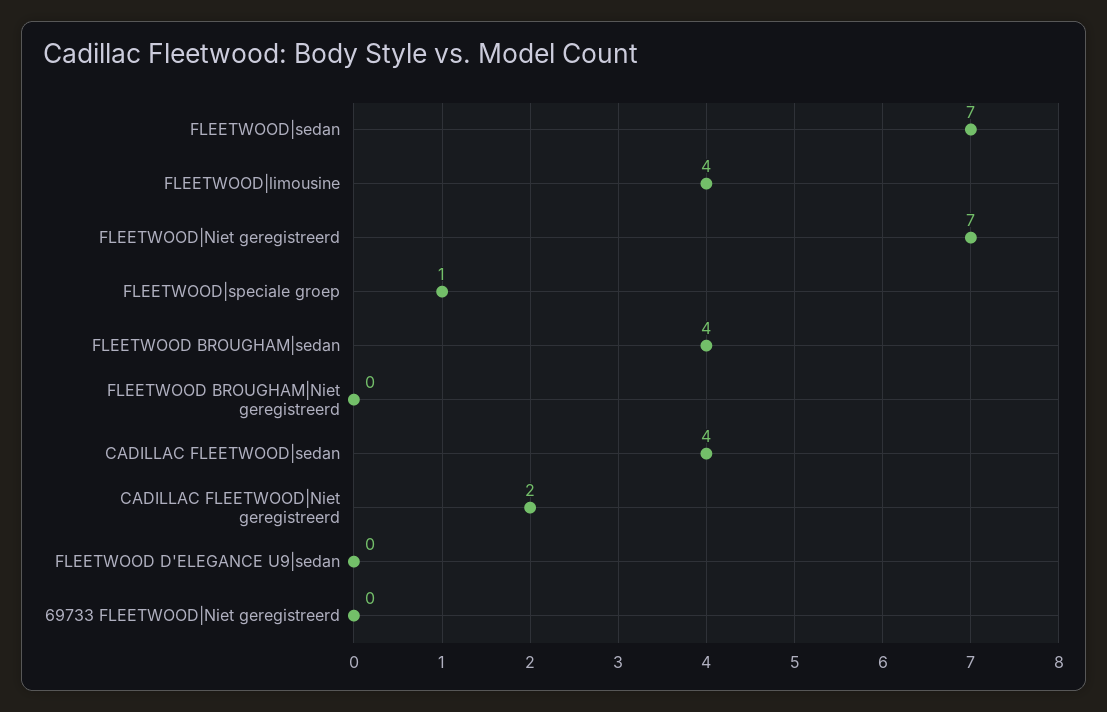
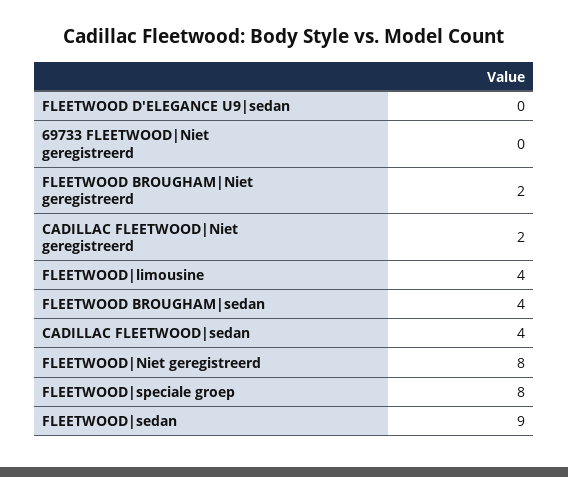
  {
-   "FLEETWOOD|sedan": 7,
+   "FLEETWOOD|sedan": 9,
    "FLEETWOOD|limousine": 4,
-   "FLEETWOOD|Niet geregistreerd": 7,
+   "FLEETWOOD|Niet geregistreerd": 8,
-   "FLEETWOOD|speciale groep": 1,
+   "FLEETWOOD|speciale groep": 8,
    "FLEETWOOD BROUGHAM|sedan": 4,
-   "FLEETWOOD BROUGHAM|Niet geregistreerd": 0,
+   "FLEETWOOD BROUGHAM|Niet geregistreerd": 2,
    "CADILLAC FLEETWOOD|sedan": 4,
    "CADILLAC FLEETWOOD|Niet geregistreerd": 2,
    "FLEETWOOD D'ELEGANCE U9|sedan": 0,
    "69733 FLEETWOOD|Niet geregistreerd": 0
  }

